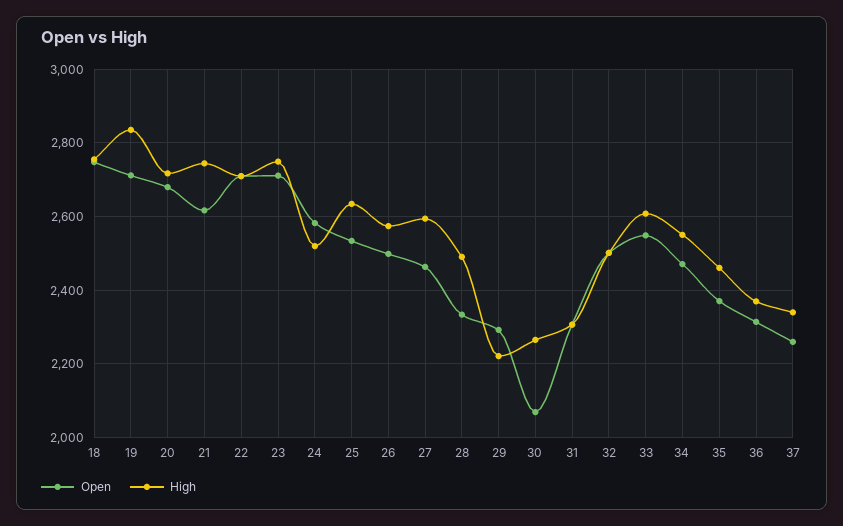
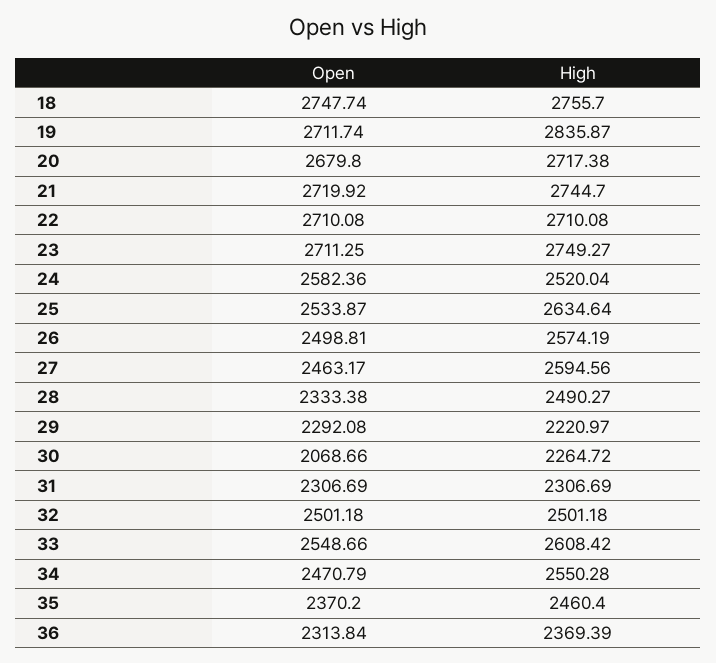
  {
    "Open": {
      "18": 2747.74,
      "19": 2711.74,
      "20": 2679.8,
-     "21": 2620,
+     "21": 2719.92,
      "22": 2710.08,
      "23": 2711.25,
      "24": 2582.36,
      "25": 2533.87,
      "26": 2498.81,
      "27": 2463.17,
      "28": 2333.38,
      "29": 2292.08,
      "30": 2068.66,
      "31": 2306.69,
      "32": 2501.18,
      "33": 2548.66,
      "34": 2470.79,
      "35": 2370.2,
-     "36": 2313.84,
+     "36": 2313.84
-     "37": 2260
    },
    "High": {
      "18": 2755.7,
      "19": 2835.87,
      "20": 2717.38,
      "21": 2744.7,
      "22": 2710.08,
      "23": 2749.27,
      "24": 2520.04,
      "25": 2634.64,
      "26": 2574.19,
      "27": 2594.56,
      "28": 2490.27,
      "29": 2220.97,
      "30": 2264.72,
      "31": 2306.69,
      "32": 2501.18,
      "33": 2608.42,
      "34": 2550.28,
      "35": 2460.4,
-     "36": 2369.39,
+     "36": 2369.39
-     "37": 2340
    }
  }

